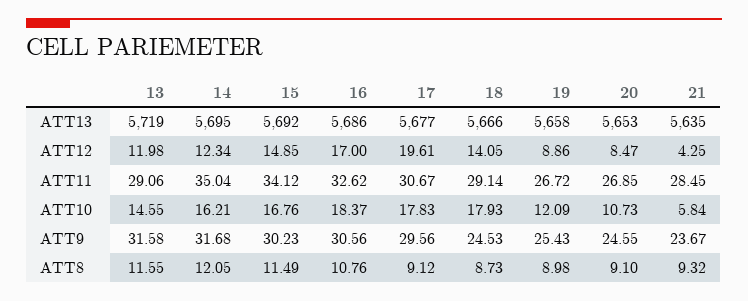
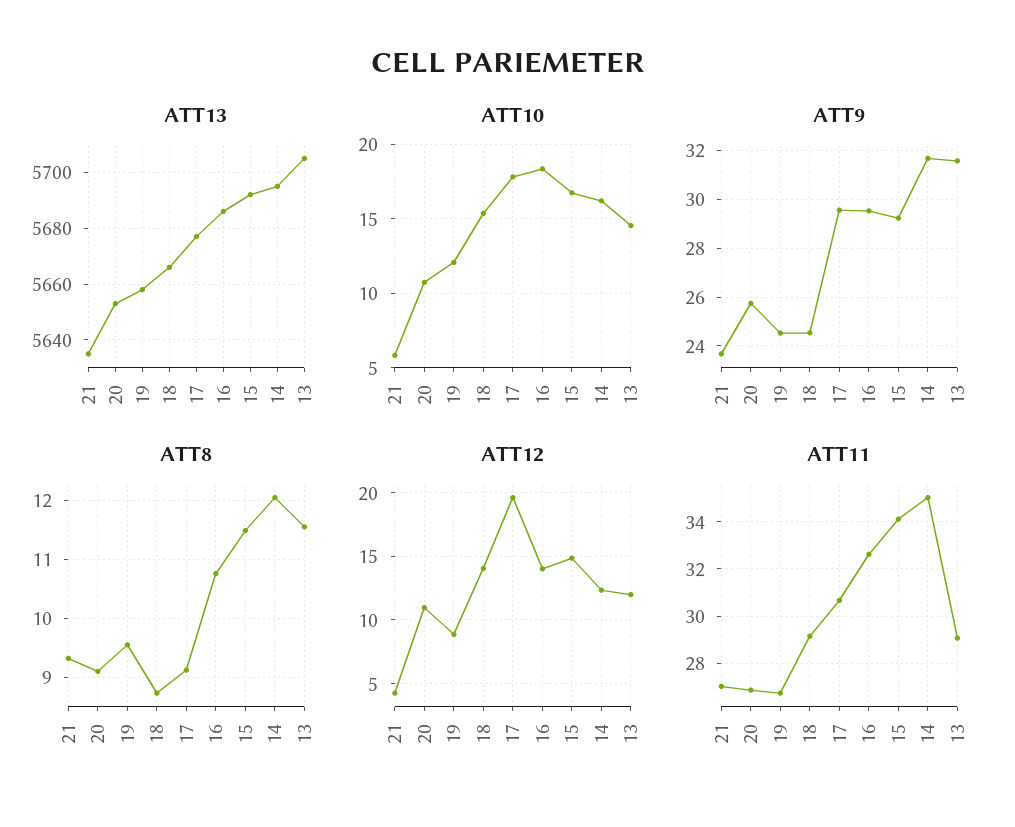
  {
    "ATT13": {
-     "13": 5719,
+     "13": 5705,
      "14": 5695,
      "15": 5692,
      "16": 5686,
      "17": 5677,
      "18": 5666,
      "19": 5658,
      "20": 5653,
      "21": 5635
    },
    "ATT12": {
      "13": 11.98,
      "14": 12.34,
      "15": 14.85,
-     "16": 17,
+     "16": 14,
      "17": 19.61,
      "18": 14.05,
      "19": 8.86,
-     "20": 8.47,
+     "20": 11,
      "21": 4.25
    },
    "ATT11": {
      "13": 29.06,
      "14": 35.04,
      "15": 34.12,
      "16": 32.62,
      "17": 30.67,
      "18": 29.14,
      "19": 26.72,
      "20": 26.85,
-     "21": 28.45
+     "21": 27
    },
    "ATT10": {
      "13": 14.55,
      "14": 16.21,
      "15": 16.76,
      "16": 18.37,
      "17": 17.83,
-     "18": 17.93,
+     "18": 15.5,
      "19": 12.09,
      "20": 10.73,
      "21": 5.84
    },
    "ATT9": {
      "13": 31.58,
      "14": 31.68,
-     "15": 30.23,
+     "15": 29.25,
-     "16": 30.56,
+     "16": 29.5,
      "17": 29.56,
      "18": 24.53,
-     "19": 25.43,
+     "19": 24.5,
-     "20": 24.55,
+     "20": 25.75,
      "21": 23.67
    },
    "ATT8": {
      "13": 11.55,
      "14": 12.05,
      "15": 11.49,
      "16": 10.76,
      "17": 9.12,
      "18": 8.73,
-     "19": 8.98,
+     "19": 9.6,
      "20": 9.1,
      "21": 9.32
    }
  }

